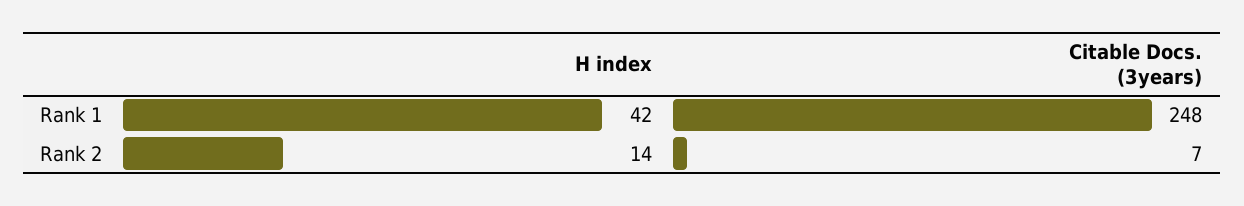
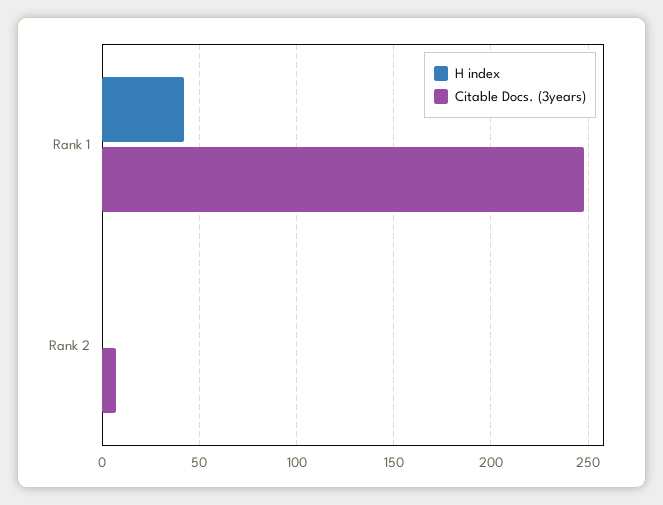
  {
    "H index": {
      "Rank 1": 42,
-     "Rank 2": 14
+     "Rank 2": 0
    },
    "Citable Docs. (3years)": {
      "Rank 1": 248,
      "Rank 2": 7
    }
  }

